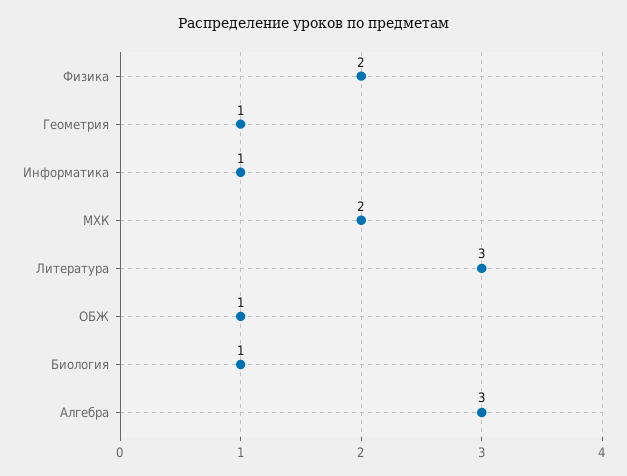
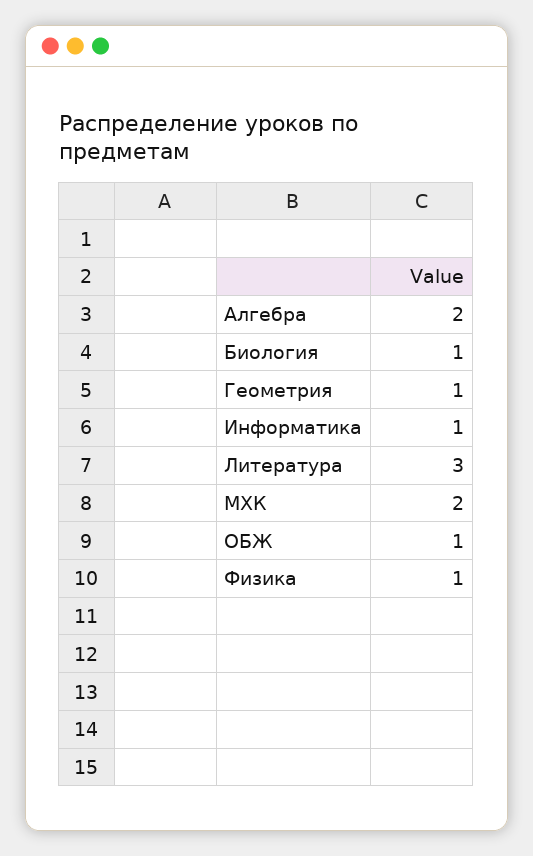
  {
-   "Физика": 2,
+   "Физика": 1,
    "Геометрия": 1,
    "Информатика": 1,
    "МХК": 2,
    "Литература": 3,
    "ОБЖ": 1,
    "Биология": 1,
-   "Алгебра": 3
+   "Алгебра": 2
  }

